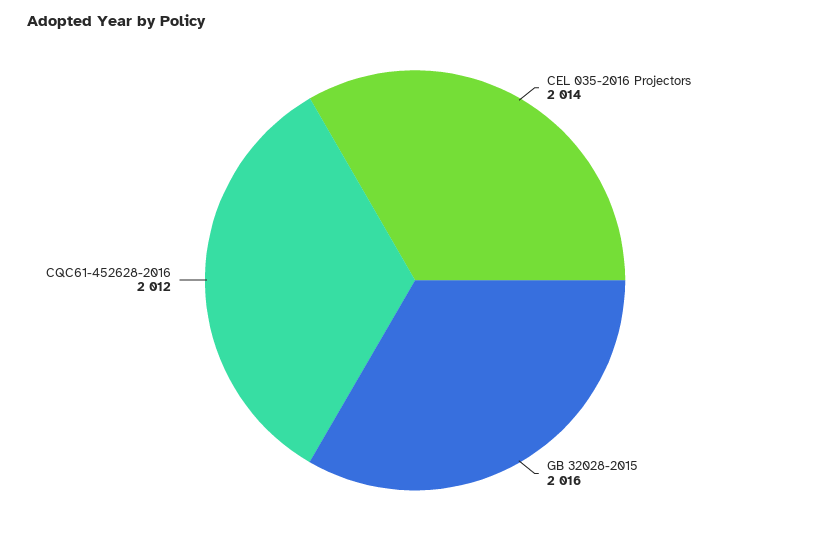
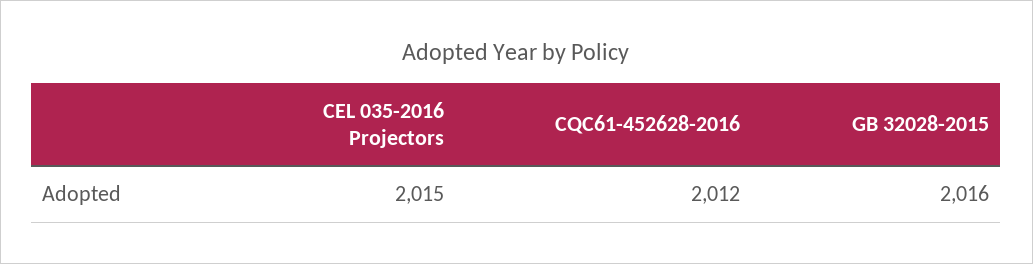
  {
-   "CEL 035-2016 Projectors": 2014,
+   "CEL 035-2016 Projectors": 2015,
    "GB 32028-2015": 2016,
    "CQC61-452628-2016": 2012
  }

